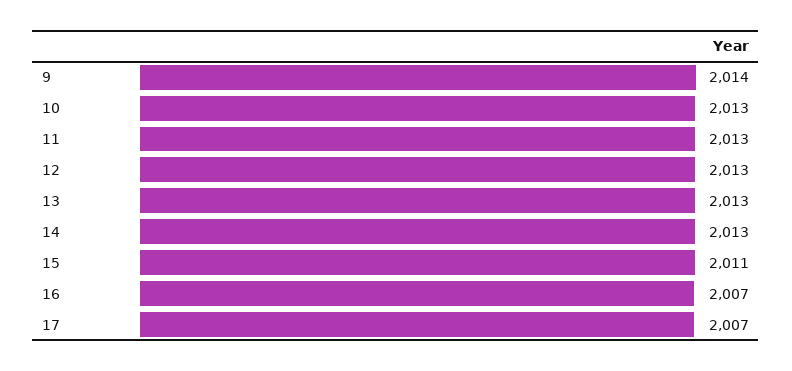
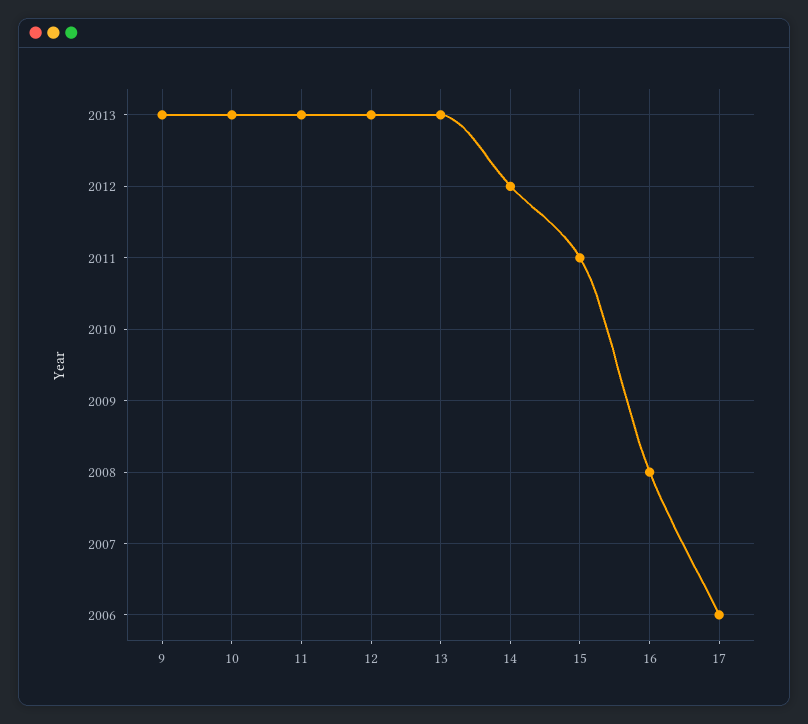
  {
-   "9": 2014,
+   "9": 2013,
    "10": 2013,
    "11": 2013,
    "12": 2013,
    "13": 2013,
-   "14": 2013,
+   "14": 2012,
    "15": 2011,
-   "16": 2007,
+   "16": 2008,
-   "17": 2007
+   "17": 2006
  }

